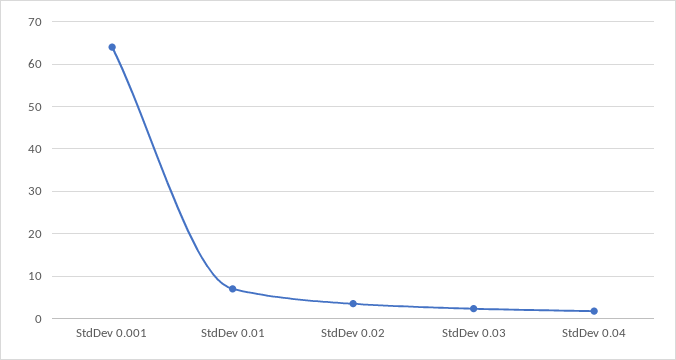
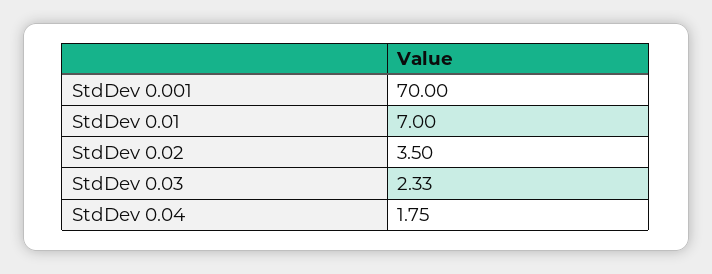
  {
-   "StdDev 0.001": 64,
+   "StdDev 0.001": 70,
    "StdDev 0.01": 7,
    "StdDev 0.02": 3.5,
    "StdDev 0.03": 2.33,
    "StdDev 0.04": 1.75
  }

